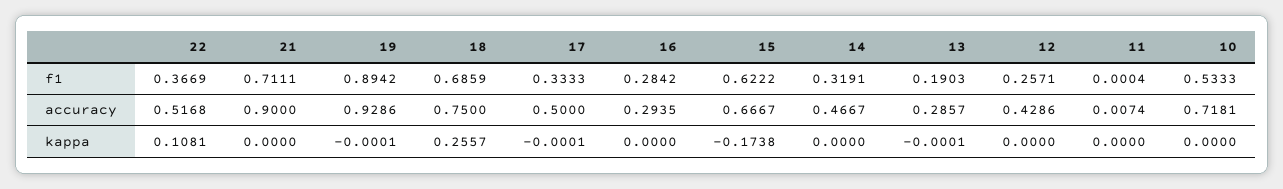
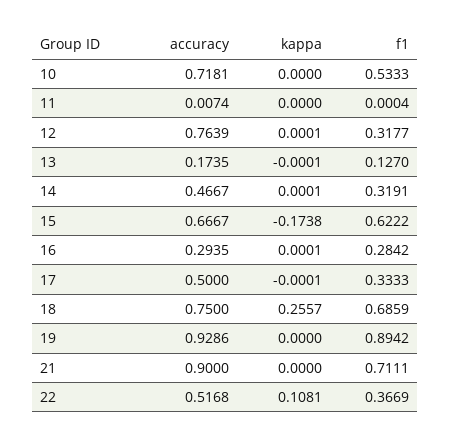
  {
    "22": {
      "f1": 0.3669,
      "accuracy": 0.5168,
      "kappa": 0.1081
    },
    "21": {
      "f1": 0.7111,
      "accuracy": 0.9,
      "kappa": 0
    },
    "19": {
      "f1": 0.8942,
      "accuracy": 0.9286,
-     "kappa": -0.0001
+     "kappa": 0
    },
    "18": {
      "f1": 0.6859,
      "accuracy": 0.75,
      "kappa": 0.2557
    },
    "17": {
      "f1": 0.3333,
      "accuracy": 0.5,
      "kappa": -0.0001
    },
    "16": {
      "f1": 0.2842,
      "accuracy": 0.2935,
-     "kappa": 0
+     "kappa": 0.0001
    },
    "15": {
      "f1": 0.6222,
      "accuracy": 0.6667,
      "kappa": -0.1738
    },
    "14": {
      "f1": 0.3191,
      "accuracy": 0.4667,
-     "kappa": 0
+     "kappa": 0.0001
    },
    "13": {
-     "f1": 0.1903,
+     "f1": 0.127,
-     "accuracy": 0.2857,
+     "accuracy": 0.1735,
      "kappa": -0.0001
    },
    "12": {
-     "f1": 0.2571,
+     "f1": 0.3177,
-     "accuracy": 0.4286,
+     "accuracy": 0.7639,
-     "kappa": 0
+     "kappa": 0.0001
    },
    "11": {
      "f1": 0.0004,
      "accuracy": 0.0074,
      "kappa": 0
    },
    "10": {
      "f1": 0.5333,
      "accuracy": 0.7181,
      "kappa": 0
    }
  }

